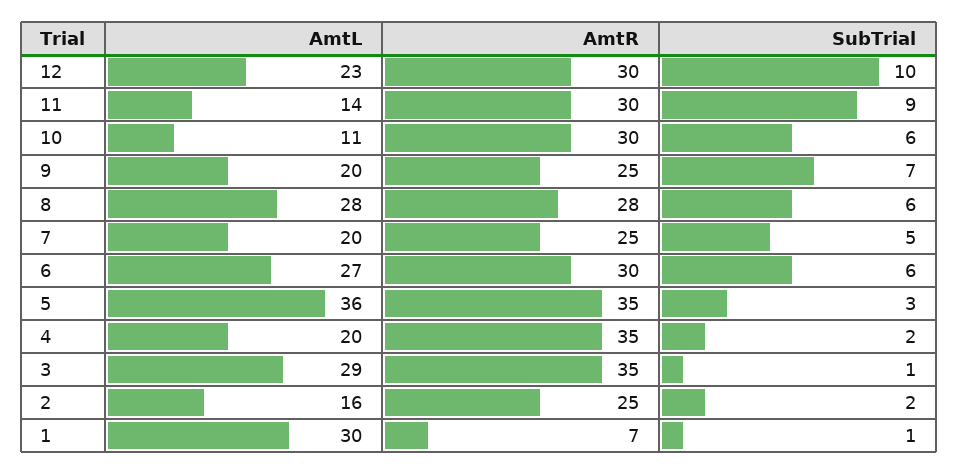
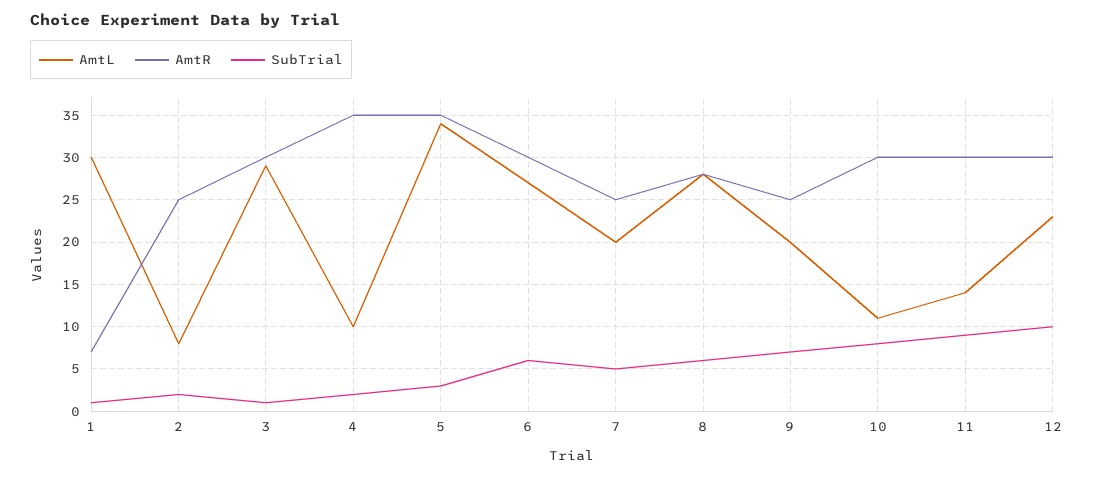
  {
    "AmtL": {
      "12": 23,
      "11": 14,
      "10": 11,
      "9": 20,
      "8": 28,
      "7": 20,
      "6": 27,
-     "5": 36,
+     "5": 34,
-     "4": 20,
+     "4": 10,
      "3": 29,
-     "2": 16,
+     "2": 8,
      "1": 30
    },
    "AmtR": {
      "12": 30,
      "11": 30,
      "10": 30,
      "9": 25,
      "8": 28,
      "7": 25,
      "6": 30,
      "5": 35,
      "4": 35,
-     "3": 35,
+     "3": 30,
      "2": 25,
      "1": 7
    },
    "SubTrial": {
      "12": 10,
      "11": 9,
-     "10": 6,
+     "10": 8,
      "9": 7,
      "8": 6,
      "7": 5,
      "6": 6,
      "5": 3,
      "4": 2,
      "3": 1,
      "2": 2,
      "1": 1
    }
  }

